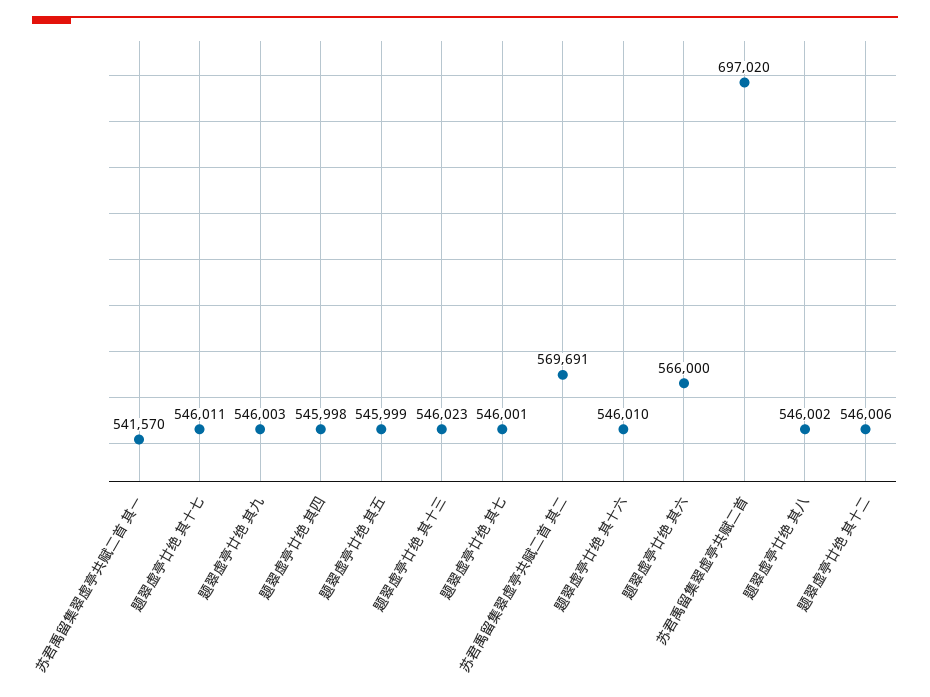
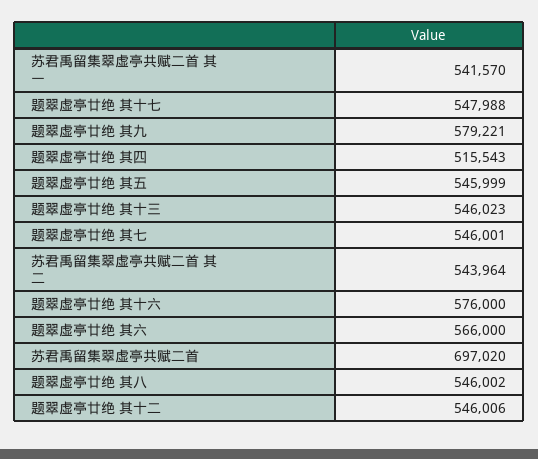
  {
    "苏君禹留集翠虚亭共赋二首 其一": 541570,
-   "题翠虚亭廿绝 其十七": 546011,
+   "题翠虚亭廿绝 其十七": 547988,
-   "题翠虚亭廿绝 其九": 546003,
+   "题翠虚亭廿绝 其九": 579221,
-   "题翠虚亭廿绝 其四": 545998,
+   "题翠虚亭廿绝 其四": 515543,
    "题翠虚亭廿绝 其五": 545999,
    "题翠虚亭廿绝 其十三": 546023,
    "题翠虚亭廿绝 其七": 546001,
-   "苏君禹留集翠虚亭共赋二首 其二": 569691,
+   "苏君禹留集翠虚亭共赋二首 其二": 543964,
-   "题翠虚亭廿绝 其十六": 546010,
+   "题翠虚亭廿绝 其十六": 576000,
    "题翠虚亭廿绝 其六": 566000,
    "苏君禹留集翠虚亭共赋二首": 697020,
    "题翠虚亭廿绝 其八": 546002,
    "题翠虚亭廿绝 其十二": 546006
  }

